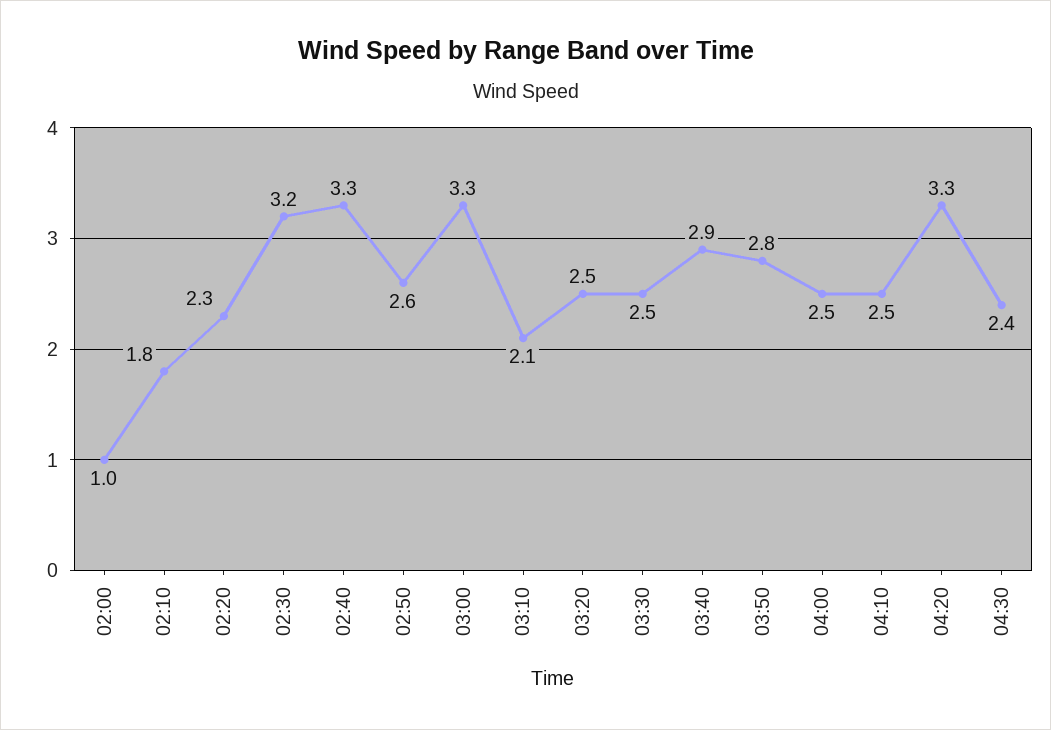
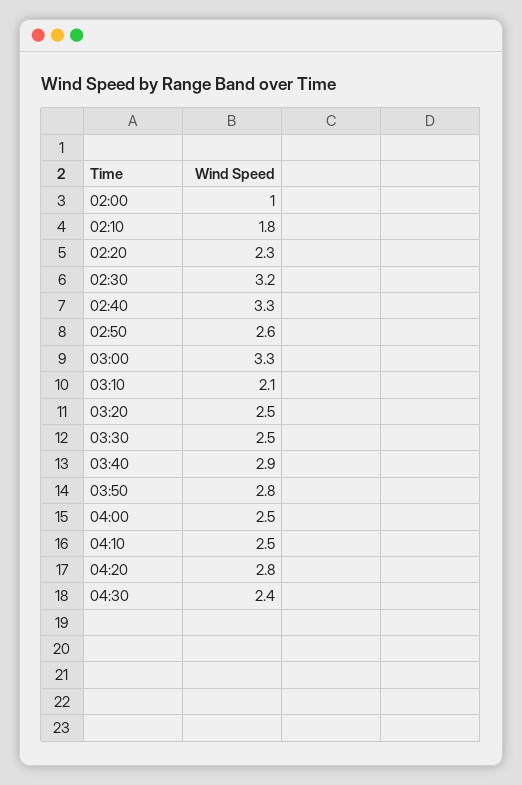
  {
    "02:00": 1,
    "02:10": 1.8,
    "02:20": 2.3,
    "02:30": 3.2,
    "02:40": 3.3,
    "02:50": 2.6,
    "03:00": 3.3,
    "03:10": 2.1,
    "03:20": 2.5,
    "03:30": 2.5,
    "03:40": 2.9,
    "03:50": 2.8,
    "04:00": 2.5,
    "04:10": 2.5,
-   "04:20": 3.3,
+   "04:20": 2.8,
    "04:30": 2.4
  }

